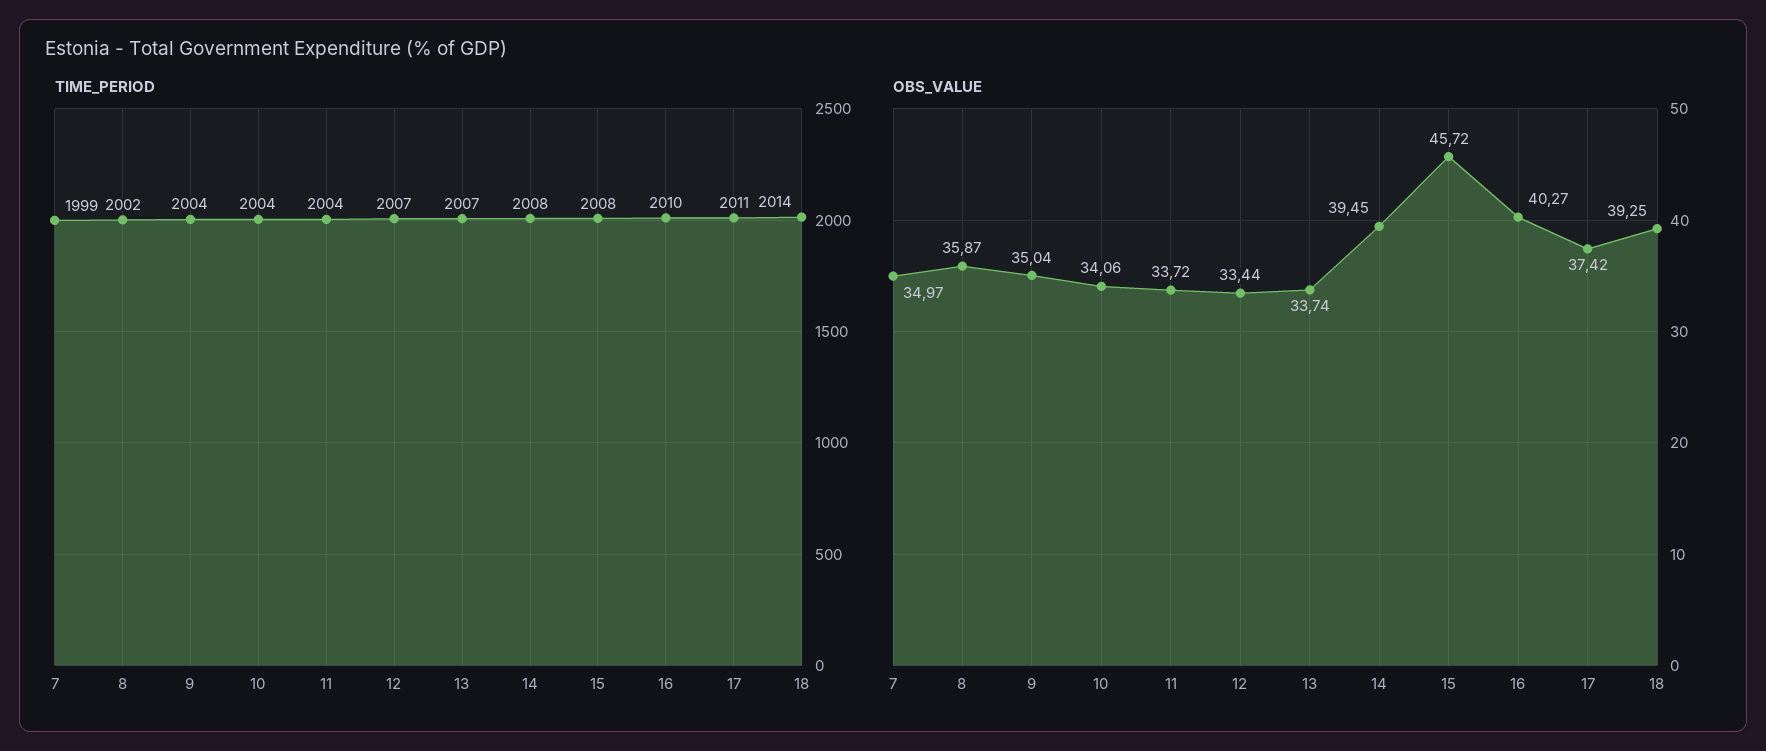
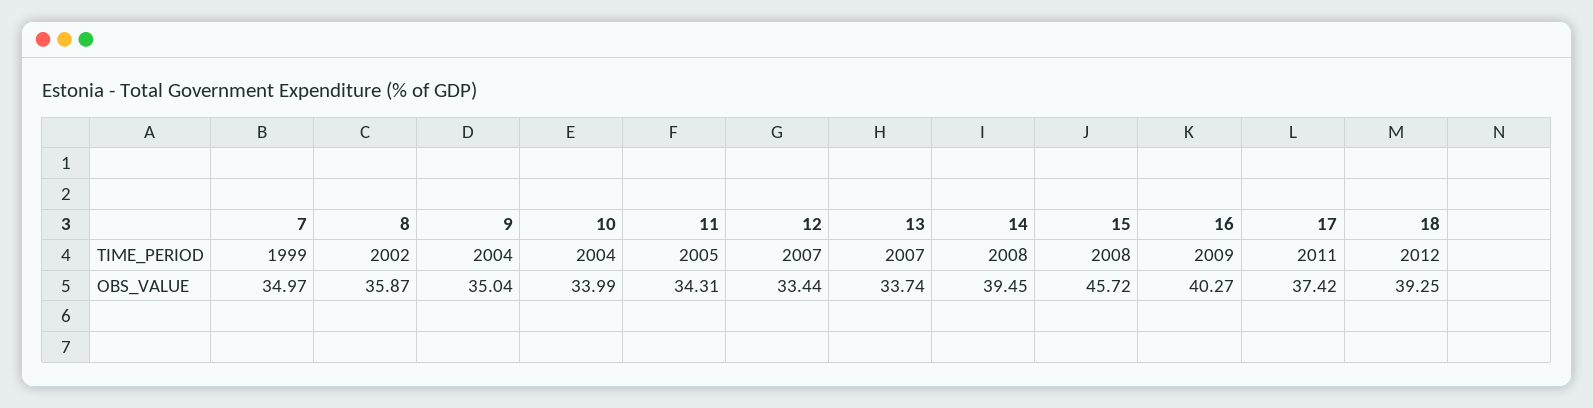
  {
    "TIME_PERIOD": {
      "7": 1999,
      "8": 2002,
      "9": 2004,
      "10": 2004,
-     "11": 2004,
+     "11": 2005,
      "12": 2007,
      "13": 2007,
      "14": 2008,
      "15": 2008,
-     "16": 2010,
+     "16": 2009,
      "17": 2011,
-     "18": 2014
+     "18": 2012
    },
    "OBS_VALUE": {
      "7": 34.97,
      "8": 35.87,
      "9": 35.04,
-     "10": 34.06,
+     "10": 33.99,
-     "11": 33.72,
+     "11": 34.31,
      "12": 33.44,
      "13": 33.74,
      "14": 39.45,
      "15": 45.72,
      "16": 40.27,
      "17": 37.42,
      "18": 39.25
    }
  }

